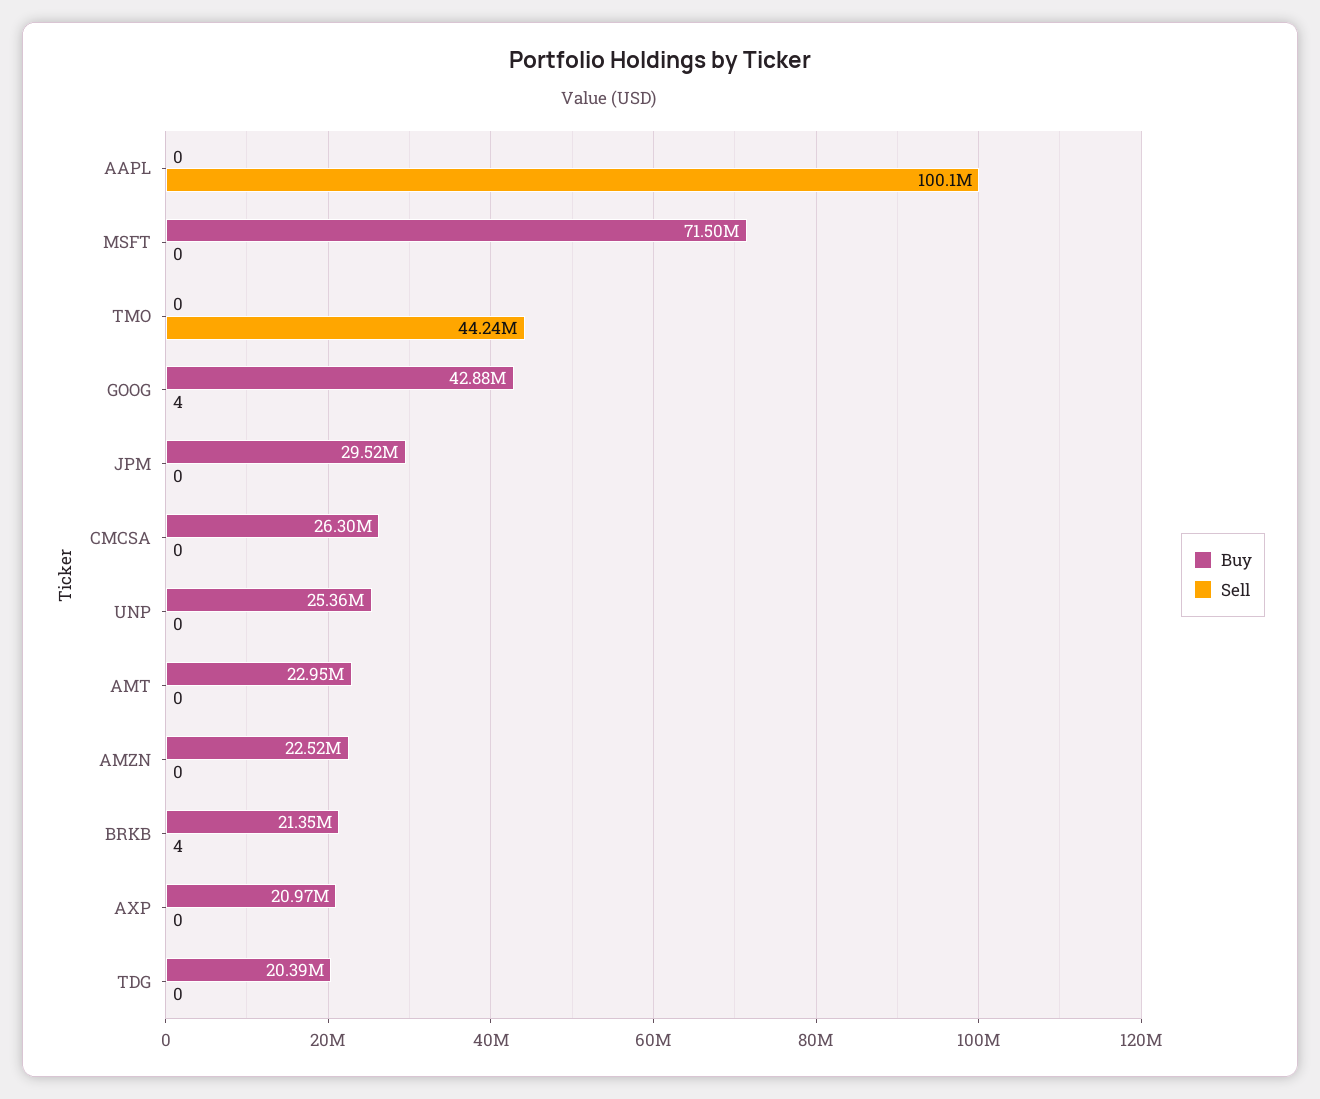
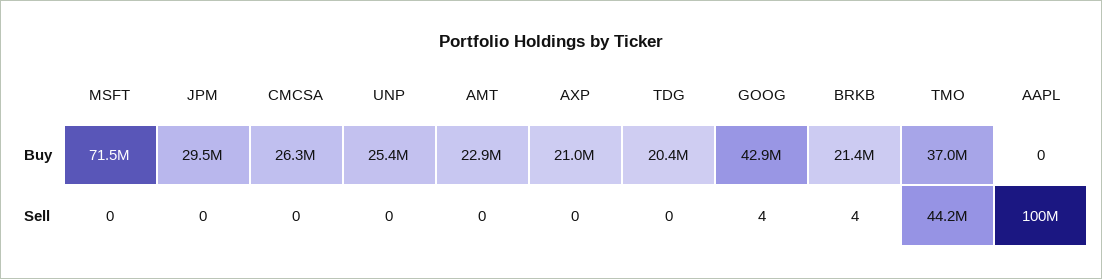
  {
    "Buy": {
      "AAPL": 0,
      "MSFT": 71500000,
-     "TMO": 0,
+     "TMO": 37000000,
      "GOOG": 42880000,
      "JPM": 29520000,
      "CMCSA": 26300000,
      "UNP": 25360000,
      "AMT": 22950000,
-     "AMZN": 22520000,
      "BRKB": 21350000,
      "AXP": 20970000,
      "TDG": 20390000
    },
    "Sell": {
      "AAPL": 100100000,
      "MSFT": 0,
      "TMO": 44240000,
      "GOOG": 4,
      "JPM": 0,
      "CMCSA": 0,
      "UNP": 0,
      "AMT": 0,
-     "AMZN": 0,
      "BRKB": 4,
      "AXP": 0,
      "TDG": 0
    }
  }

